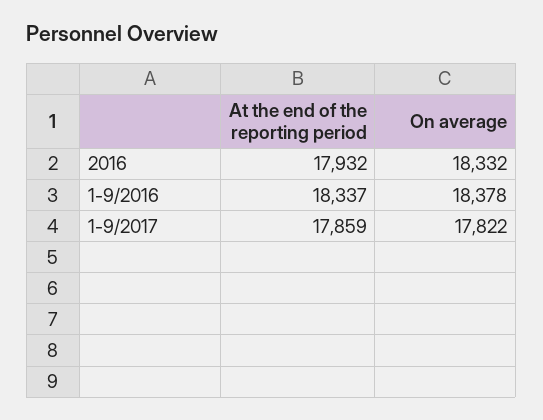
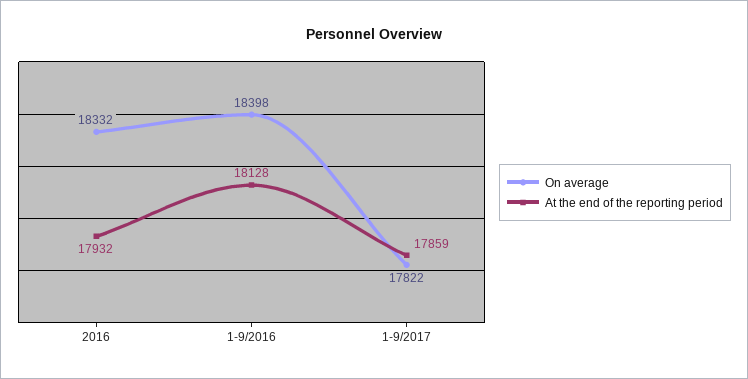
  {
    "At the end of the reporting period": {
      "2016": 17932,
-     "1-9/2016": 18337,
+     "1-9/2016": 18128,
      "1-9/2017": 17859
    },
    "On average": {
      "2016": 18332,
-     "1-9/2016": 18378,
+     "1-9/2016": 18398,
      "1-9/2017": 17822
    }
  }

